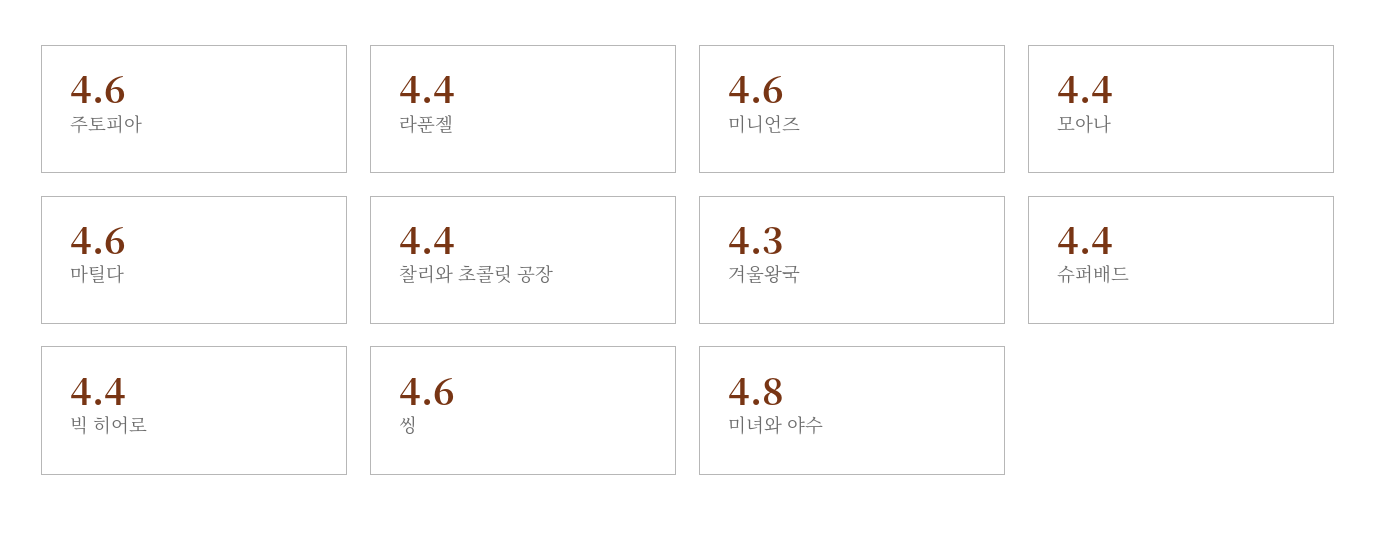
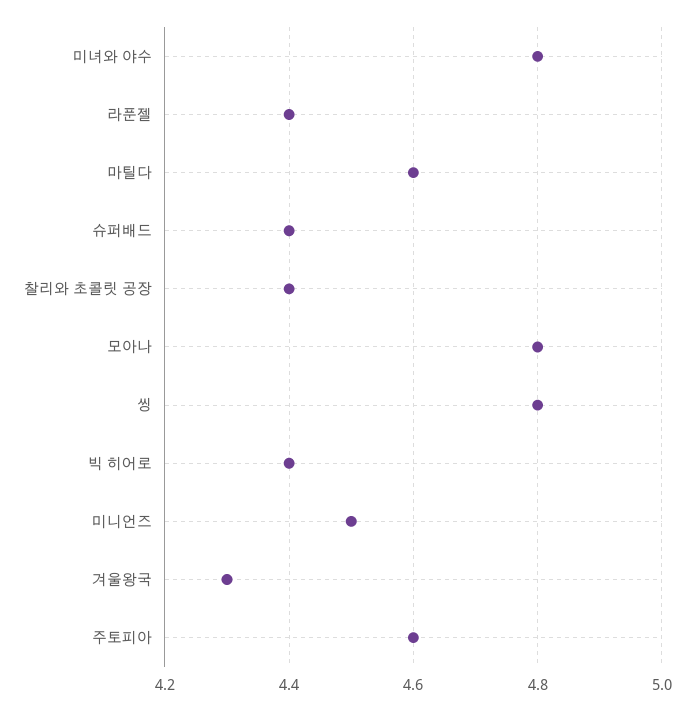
  {
    "주토피아": 4.6,
    "라푼젤": 4.4,
-   "미니언즈": 4.6,
+   "미니언즈": 4.5,
-   "모아나": 4.4,
+   "모아나": 4.8,
    "마틸다": 4.6,
    "찰리와 초콜릿 공장": 4.4,
    "겨울왕국": 4.3,
    "슈퍼배드": 4.4,
    "빅 히어로": 4.4,
-   "씽": 4.6,
+   "씽": 4.8,
    "미녀와 야수": 4.8
  }

